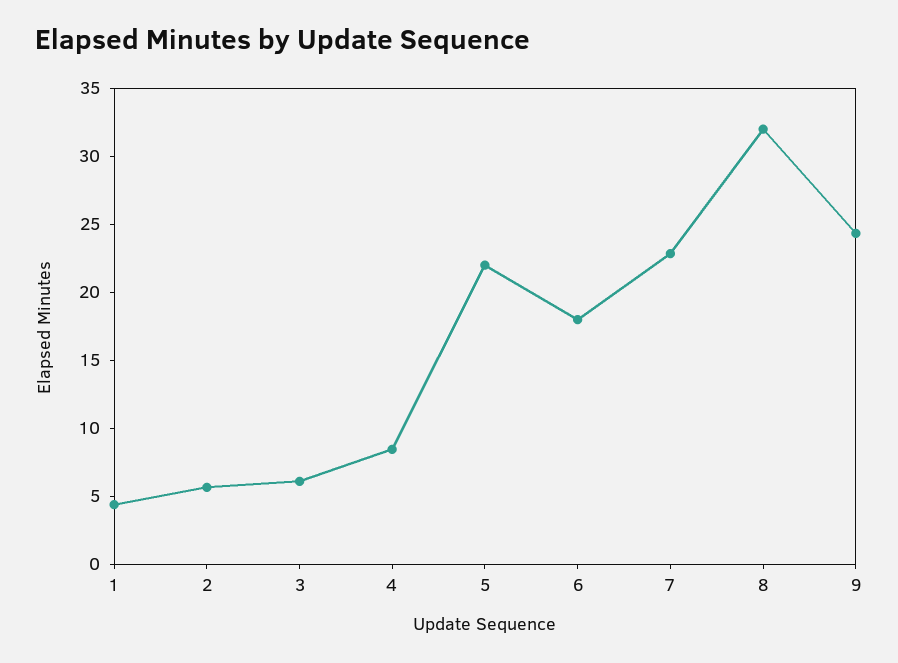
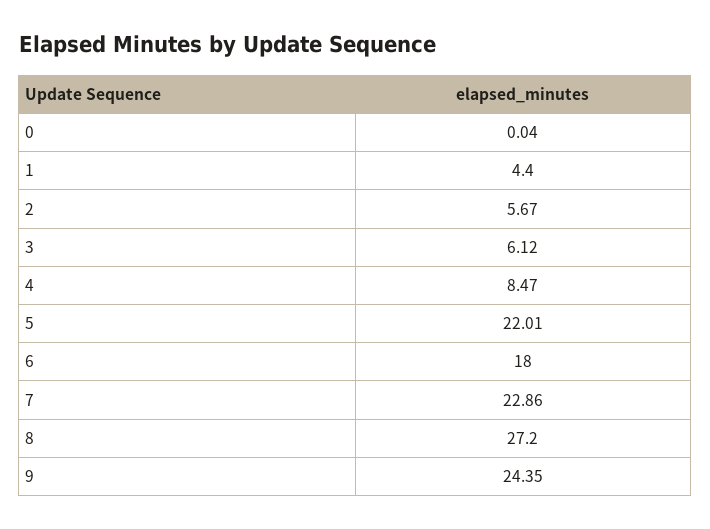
  {
    "1": 4.4,
    "2": 5.67,
    "3": 6.12,
    "4": 8.47,
    "5": 22.01,
    "6": 18,
    "7": 22.86,
-   "8": 32,
+   "8": 27.2,
-   "9": 24.35
+   "9": 24.35,
+   "0": 0.04
  }

